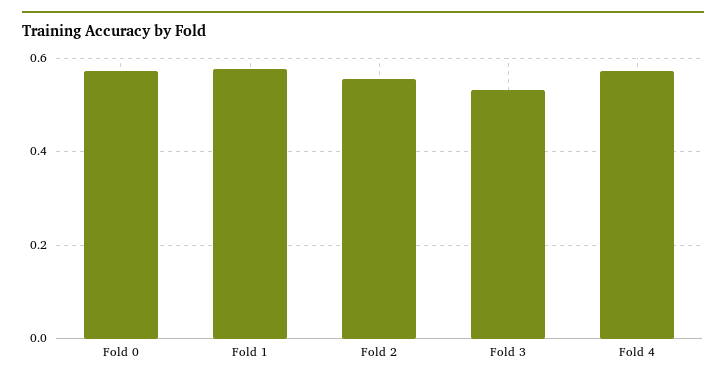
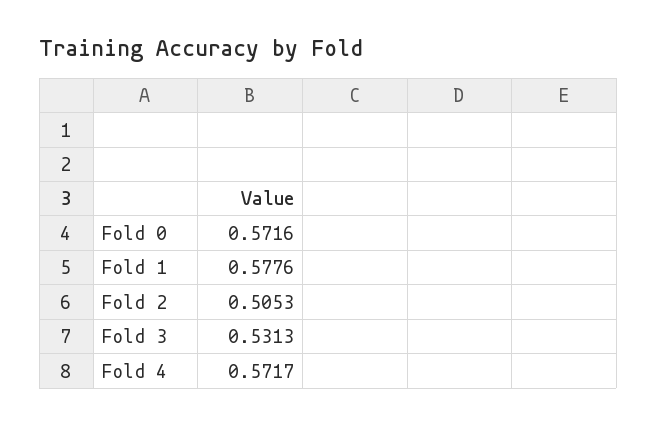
  {
    "Fold 0": 0.5716,
    "Fold 1": 0.5776,
-   "Fold 2": 0.56,
+   "Fold 2": 0.5053,
    "Fold 3": 0.5313,
    "Fold 4": 0.5717
  }

